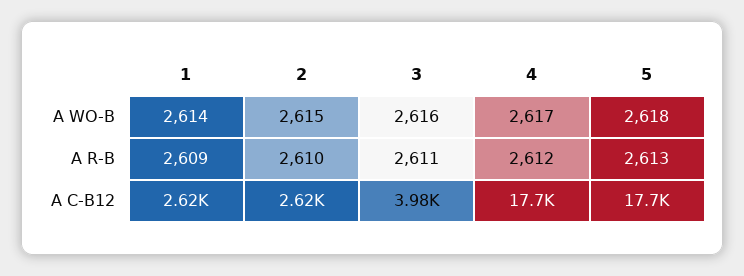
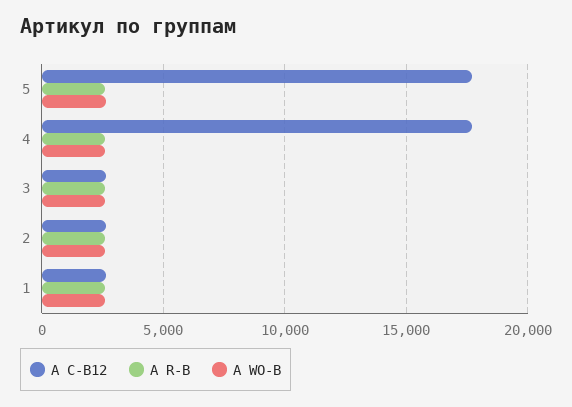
  {
    "A WO-B": {
      "1": 2614,
      "2": 2615,
      "3": 2616,
      "4": 2617,
      "5": 2618
    },
    "A R-B": {
      "1": 2609,
      "2": 2610,
      "3": 2611,
      "4": 2612,
      "5": 2613
    },
    "A C-B12": {
      "1": 2620,
      "2": 2620,
-     "3": 3980,
+     "3": 2500,
      "4": 17700,
      "5": 17700
    }
  }

